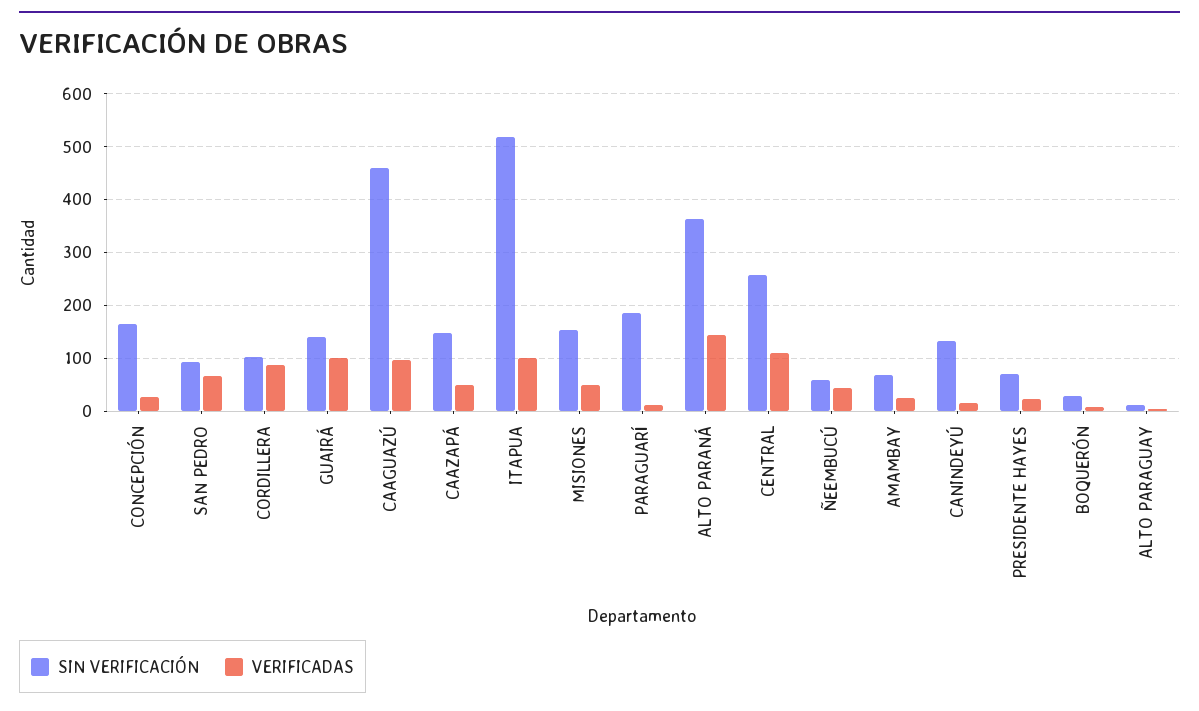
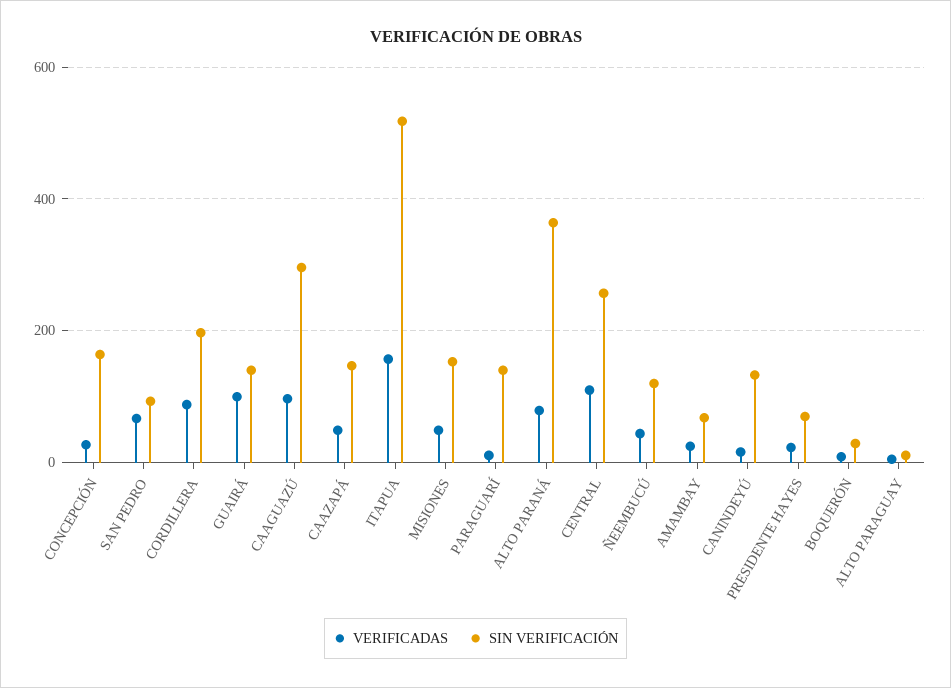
  {
    "SIN VERIFICACIÓN": {
      "CONCEPCIÓN": 160,
      "SAN PEDRO": 100,
-     "CORDILLERA": 100,
+     "CORDILLERA": 200,
      "GUAIRÁ": 140,
-     "CAAGUAZÚ": 460,
+     "CAAGUAZÚ": 300,
      "CAAZAPÁ": 140,
      "ITAPUA": 520,
      "MISIONES": 160,
-     "PARAGUARÍ": 180,
+     "PARAGUARÍ": 140,
      "ALTO PARANÁ": 360,
      "CENTRAL": 260,
-     "ÑEEMBUCÚ": 60,
+     "ÑEEMBUCÚ": 120,
      "AMAMBAY": 60,
      "CANINDEYÚ": 140,
      "PRESIDENTE HAYES": 80,
      "BOQUERÓN": 20,
      "ALTO PARAGUAY": 20
    },
    "VERIFICADAS": {
      "CONCEPCIÓN": 20,
      "SAN PEDRO": 60,
      "CORDILLERA": 80,
      "GUAIRÁ": 100,
      "CAAGUAZÚ": 100,
      "CAAZAPÁ": 40,
-     "ITAPUA": 100,
+     "ITAPUA": 160,
      "MISIONES": 40,
      "PARAGUARÍ": 20,
-     "ALTO PARANÁ": 140,
+     "ALTO PARANÁ": 80,
      "CENTRAL": 120,
      "ÑEEMBUCÚ": 40,
      "AMAMBAY": 20,
      "CANINDEYÚ": 20,
      "PRESIDENTE HAYES": 20,
      "BOQUERÓN": 0,
      "ALTO PARAGUAY": 0
    }
  }

